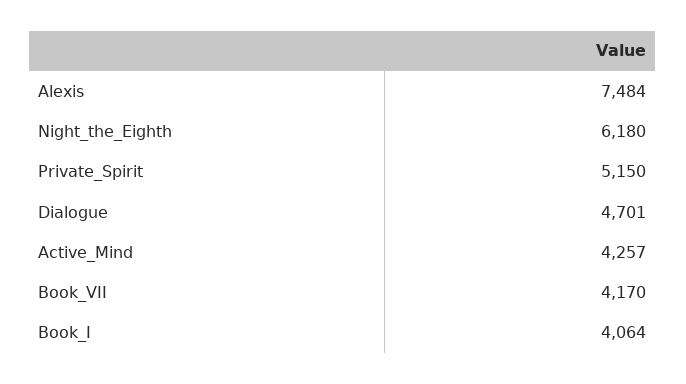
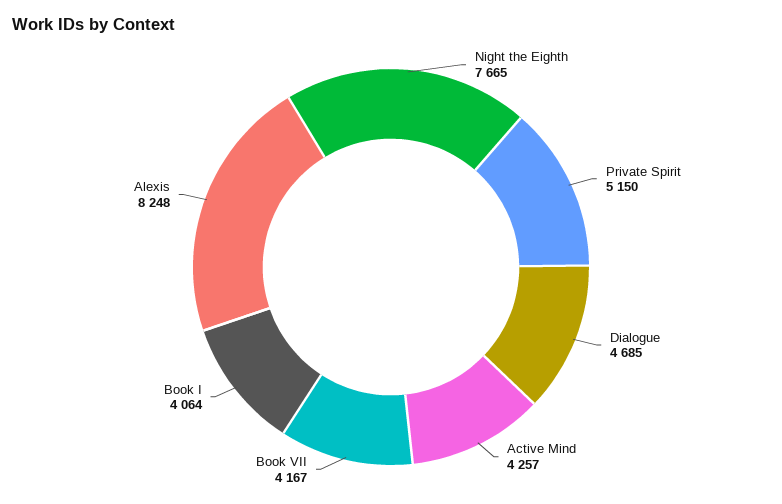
  {
-   "Alexis": 7484,
+   "Alexis": 8248,
-   "Night_the_Eighth": 6180,
+   "Night_the_Eighth": 7665,
    "Private_Spirit": 5150,
-   "Dialogue": 4701,
+   "Dialogue": 4685,
    "Active_Mind": 4257,
-   "Book_VII": 4170,
+   "Book_VII": 4167,
    "Book_I": 4064
  }

